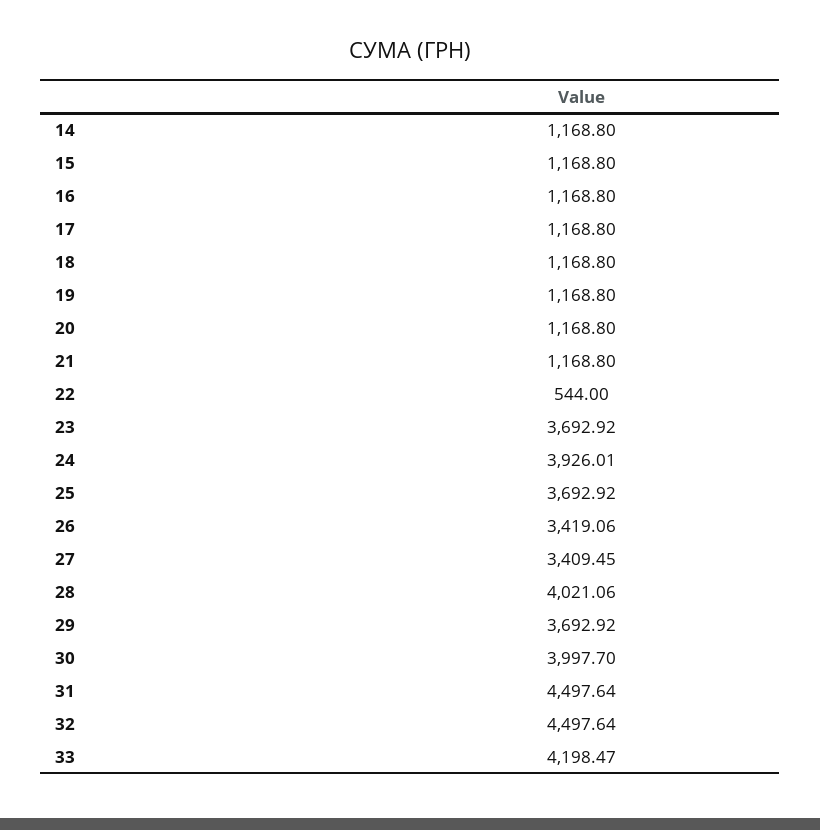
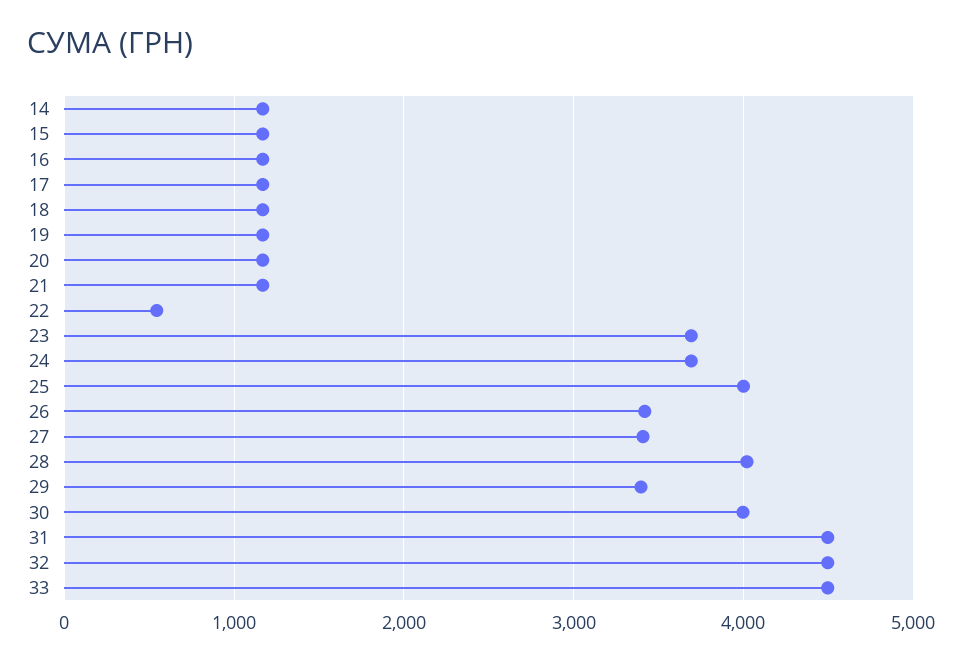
  {
    "14": 1168.8,
    "15": 1168.8,
    "16": 1168.8,
    "17": 1168.8,
    "18": 1168.8,
    "19": 1168.8,
    "20": 1168.8,
    "21": 1168.8,
    "22": 544,
    "23": 3692.92,
-   "24": 3926.01,
+   "24": 3700,
-   "25": 3692.92,
+   "25": 4000,
    "26": 3419.06,
    "27": 3409.45,
    "28": 4021.06,
-   "29": 3692.92,
+   "29": 3400,
    "30": 3997.7,
    "31": 4497.64,
    "32": 4497.64,
-   "33": 4198.47
+   "33": 4500
  }

